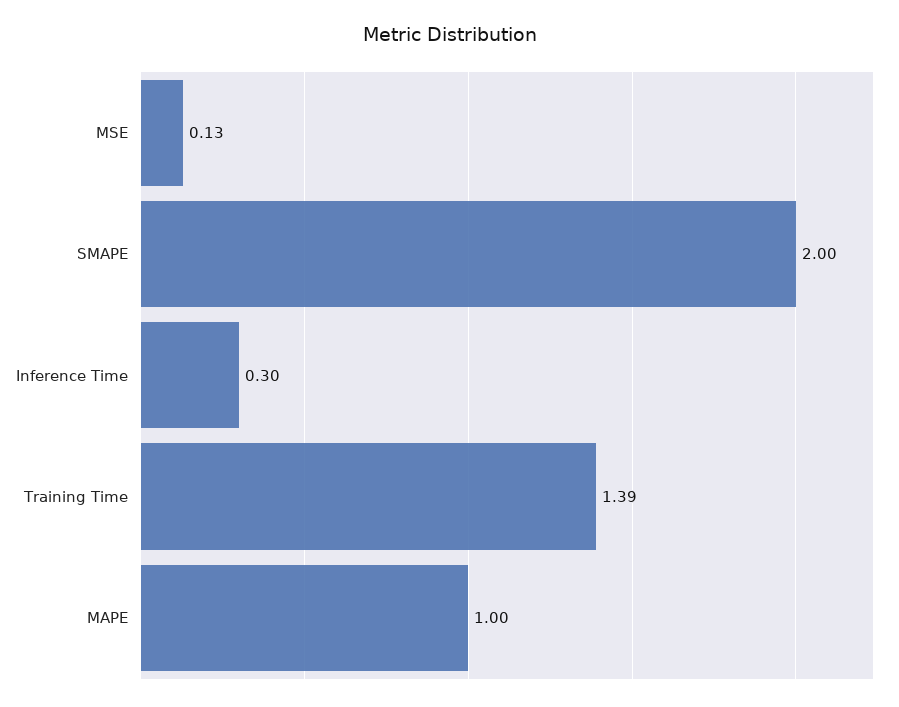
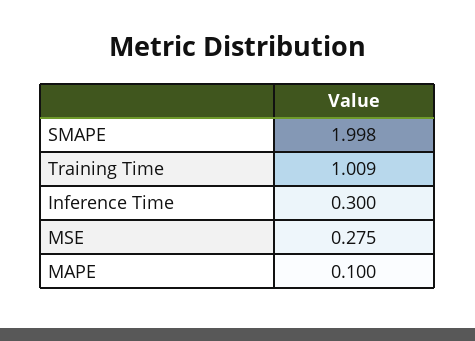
  {
-   "MSE": 0.13,
+   "MSE": 0.275,
    "SMAPE": 1.998,
    "Inference Time": 0.3,
-   "Training Time": 1.39,
+   "Training Time": 1.009,
-   "MAPE": 1
+   "MAPE": 0.1
  }

